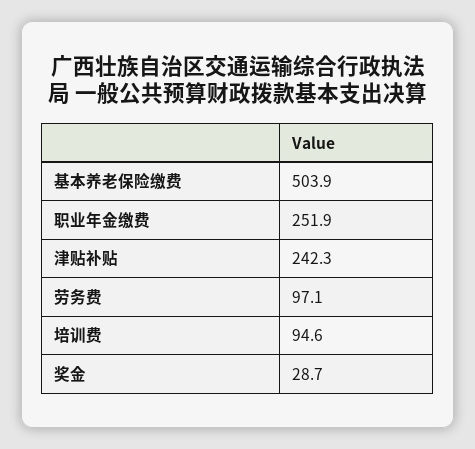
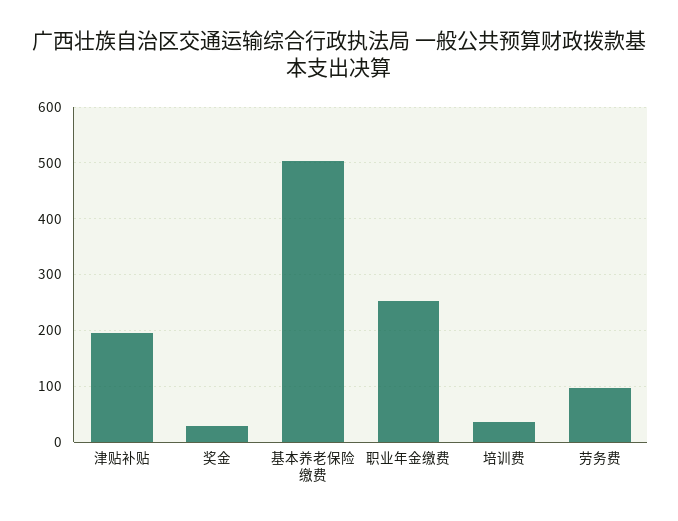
  {
    "基本养老保险缴费": 503.9,
    "职业年金缴费": 251.9,
-   "津贴补贴": 242.3,
+   "津贴补贴": 200,
    "劳务费": 97.1,
-   "培训费": 94.6,
+   "培训费": 40,
    "奖金": 28.7
  }

